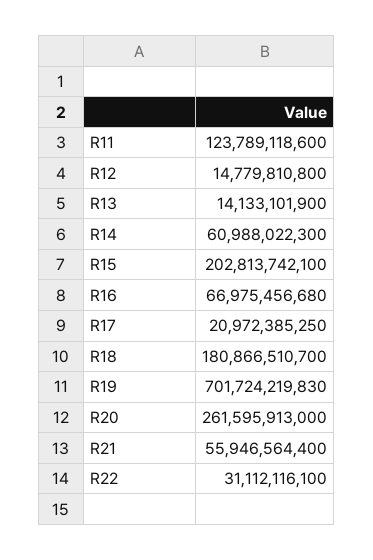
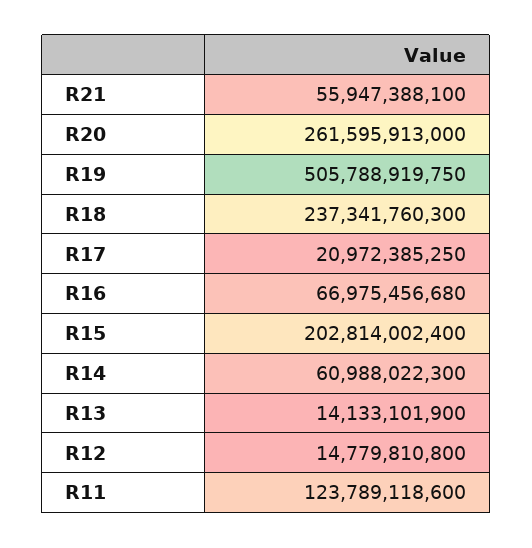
  {
    "R11": 123789118600,
    "R12": 14779810800,
    "R13": 14133101900,
    "R14": 60988022300,
-   "R15": 202813742100,
+   "R15": 202814002400,
    "R16": 66975456680,
    "R17": 20972385250,
-   "R18": 180866510700,
+   "R18": 237341760300,
-   "R19": 701724219830,
+   "R19": 505788919750,
    "R20": 261595913000,
-   "R21": 55946564400,
+   "R21": 55947388100
-   "R22": 31112116100
  }

